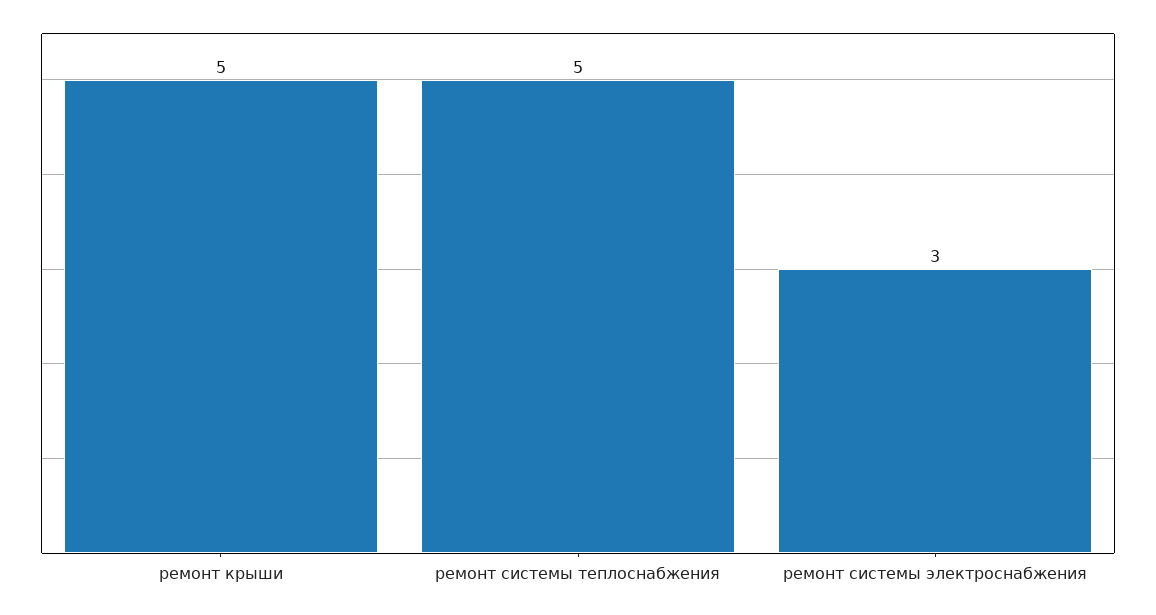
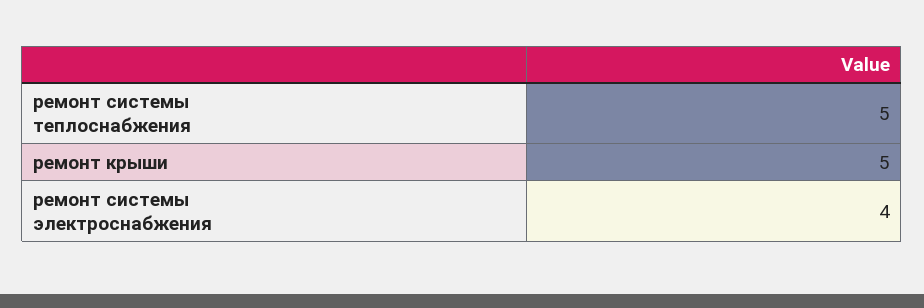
  {
    "ремонт крыши": 5,
    "ремонт системы теплоснабжения": 5,
-   "ремонт системы электроснабжения": 3
+   "ремонт системы электроснабжения": 4
  }

